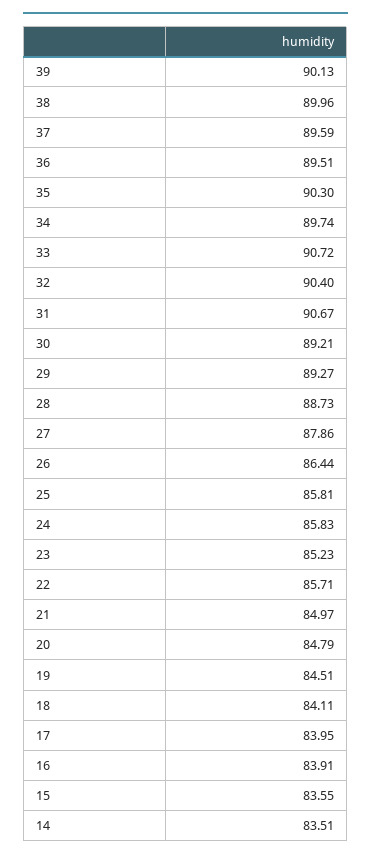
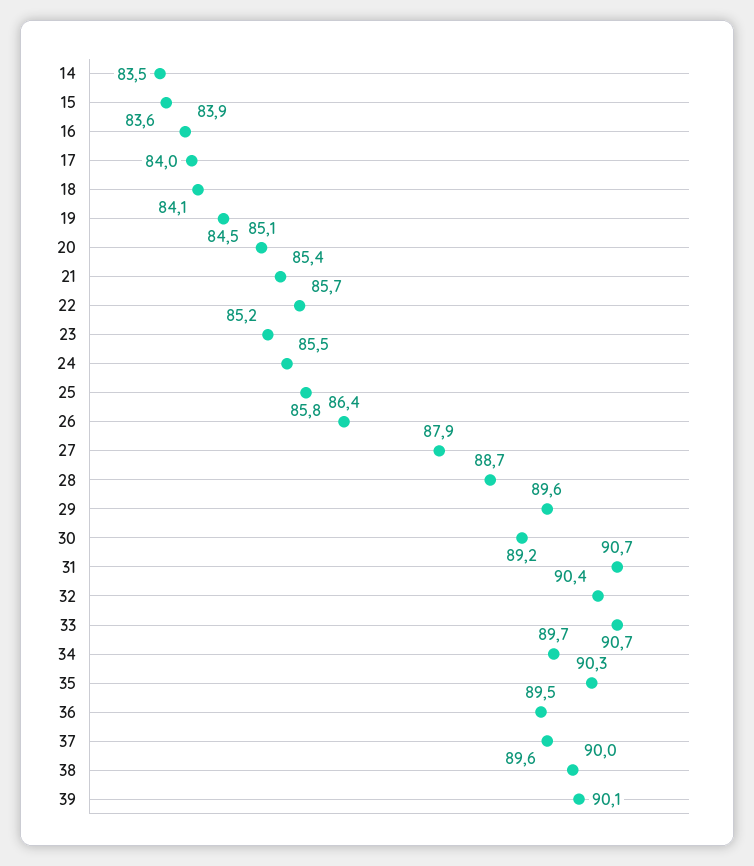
  {
    "39": 90.13,
    "38": 89.96,
    "37": 89.59,
    "36": 89.51,
    "35": 90.3,
    "34": 89.74,
    "33": 90.72,
    "32": 90.4,
    "31": 90.67,
    "30": 89.21,
-   "29": 89.27,
+   "29": 89.6,
    "28": 88.73,
    "27": 87.86,
    "26": 86.44,
    "25": 85.81,
-   "24": 85.83,
+   "24": 85.5,
    "23": 85.23,
    "22": 85.71,
-   "21": 84.97,
+   "21": 85.4,
-   "20": 84.79,
+   "20": 85.1,
    "19": 84.51,
    "18": 84.11,
    "17": 83.95,
    "16": 83.91,
    "15": 83.55,
    "14": 83.51
  }

